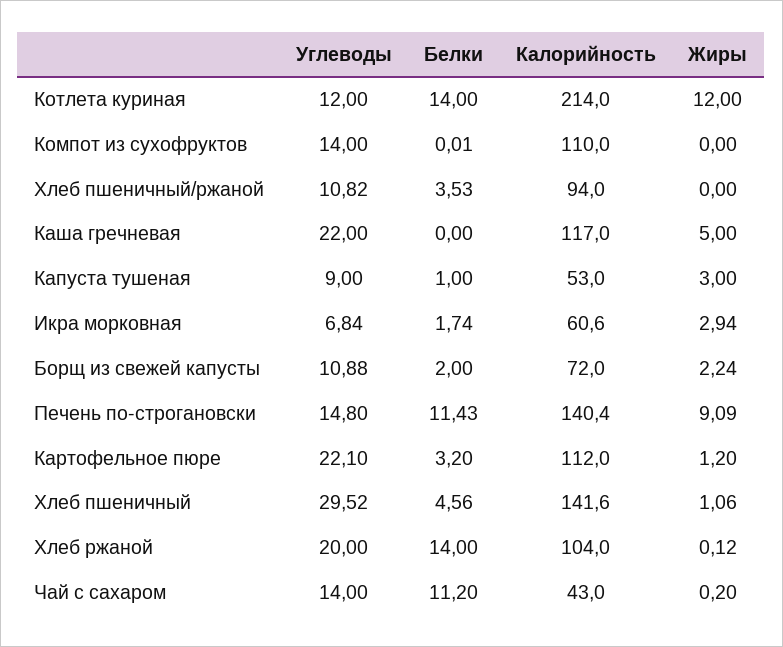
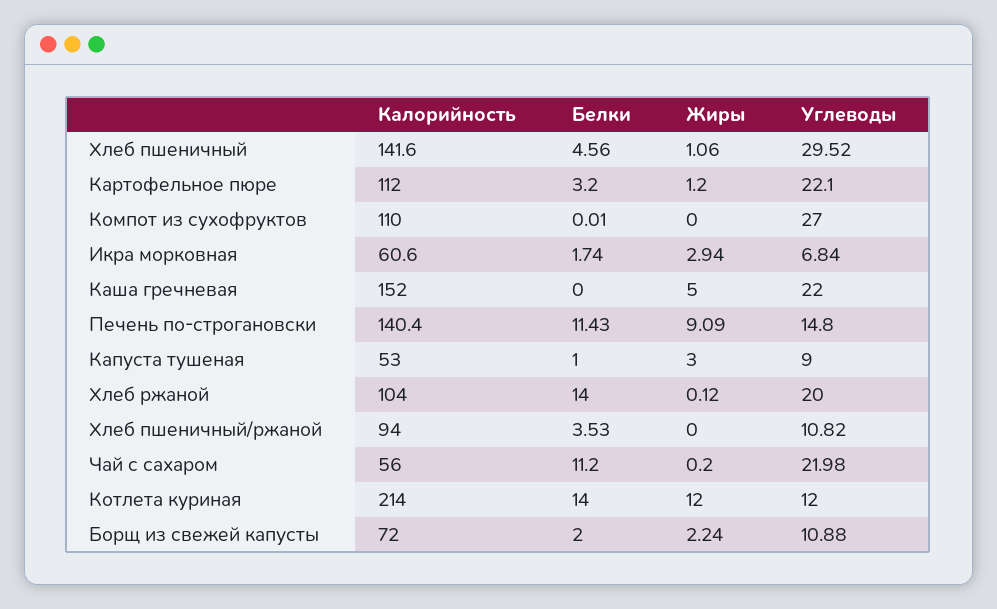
  {
    "Углеводы": {
      "Котлета куриная": 12,
-     "Компот из сухофруктов": 14,
+     "Компот из сухофруктов": 27,
      "Хлеб пшеничный/ржаной": 10.82,
      "Каша гречневая": 22,
      "Капуста тушеная": 9,
      "Икра морковная": 6.84,
      "Борщ из свежей капусты": 10.88,
      "Печень по-строгановски": 14.8,
      "Картофельное пюре": 22.1,
      "Хлеб пшеничный": 29.52,
      "Хлеб ржаной": 20,
-     "Чай с сахаром": 14
+     "Чай с сахаром": 21.98
    },
    "Белки": {
      "Котлета куриная": 14,
      "Компот из сухофруктов": 0.01,
      "Хлеб пшеничный/ржаной": 3.53,
      "Каша гречневая": 0,
      "Капуста тушеная": 1,
      "Икра морковная": 1.74,
      "Борщ из свежей капусты": 2,
      "Печень по-строгановски": 11.43,
      "Картофельное пюре": 3.2,
      "Хлеб пшеничный": 4.56,
      "Хлеб ржаной": 14,
      "Чай с сахаром": 11.2
    },
    "Калорийность": {
      "Котлета куриная": 214,
      "Компот из сухофруктов": 110,
      "Хлеб пшеничный/ржаной": 94,
-     "Каша гречневая": 117,
+     "Каша гречневая": 152,
      "Капуста тушеная": 53,
      "Икра морковная": 60.6,
      "Борщ из свежей капусты": 72,
      "Печень по-строгановски": 140.4,
      "Картофельное пюре": 112,
      "Хлеб пшеничный": 141.6,
      "Хлеб ржаной": 104,
-     "Чай с сахаром": 43
+     "Чай с сахаром": 56
    },
    "Жиры": {
      "Котлета куриная": 12,
      "Компот из сухофруктов": 0,
      "Хлеб пшеничный/ржаной": 0,
      "Каша гречневая": 5,
      "Капуста тушеная": 3,
      "Икра морковная": 2.94,
      "Борщ из свежей капусты": 2.24,
      "Печень по-строгановски": 9.09,
      "Картофельное пюре": 1.2,
      "Хлеб пшеничный": 1.06,
      "Хлеб ржаной": 0.12,
      "Чай с сахаром": 0.2
    }
  }

